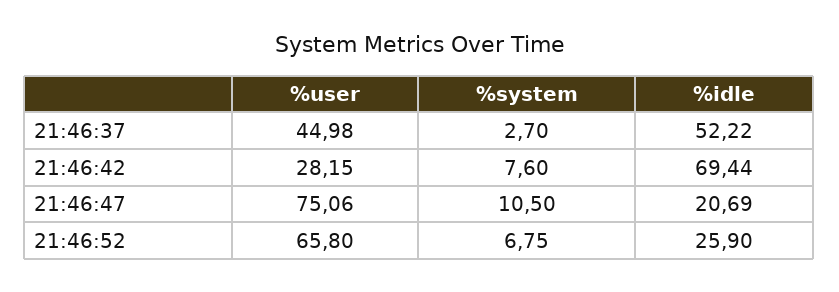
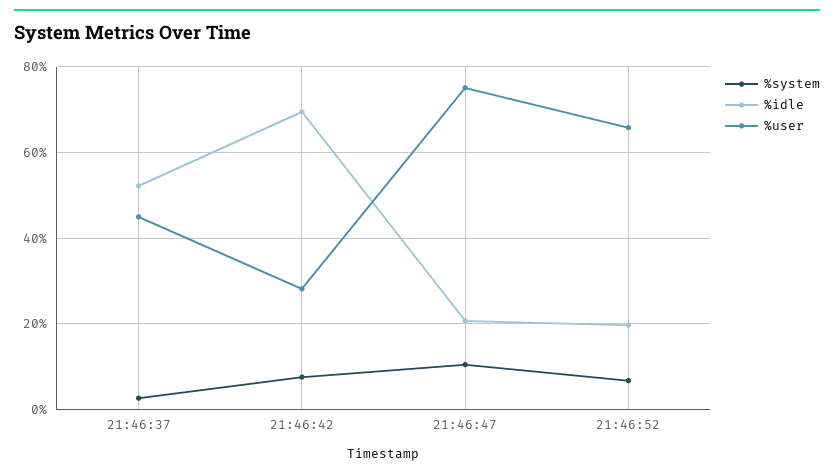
  {
    "%user": {
      "21:46:37": 44.98,
      "21:46:42": 28.15,
      "21:46:47": 75.06,
      "21:46:52": 65.8
    },
    "%system": {
      "21:46:37": 2.7,
      "21:46:42": 7.6,
      "21:46:47": 10.5,
      "21:46:52": 6.75
    },
    "%idle": {
      "21:46:37": 52.22,
      "21:46:42": 69.44,
      "21:46:47": 20.69,
-     "21:46:52": 25.9
+     "21:46:52": 20
    }
  }

